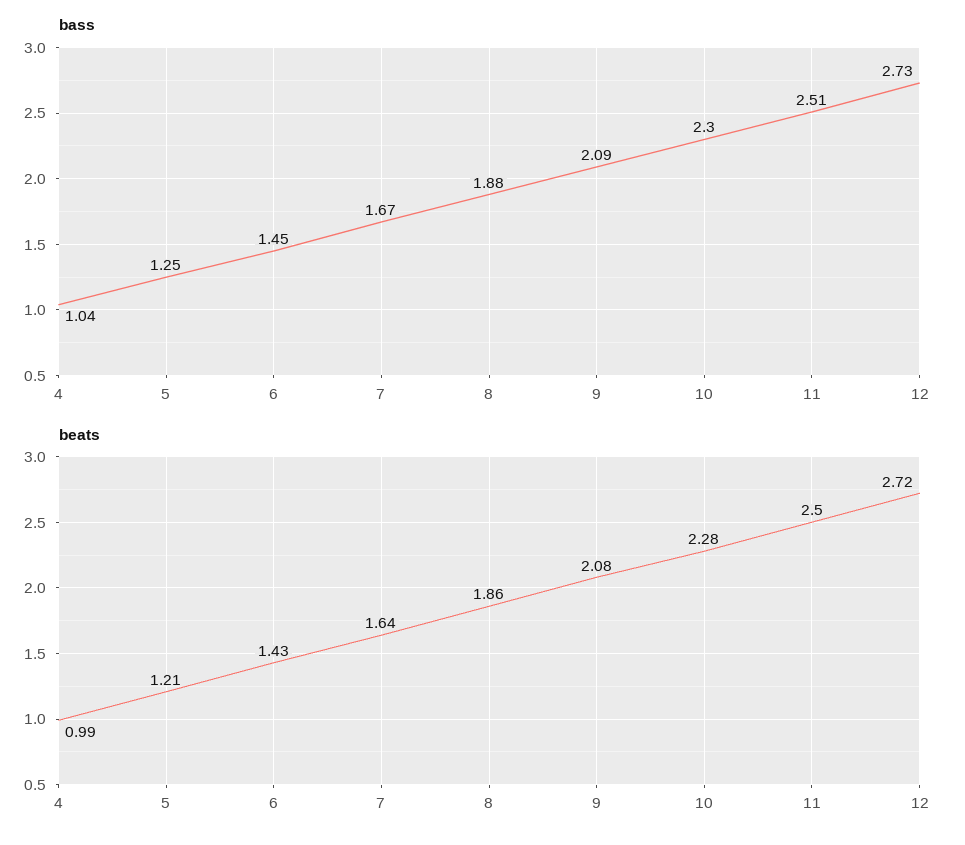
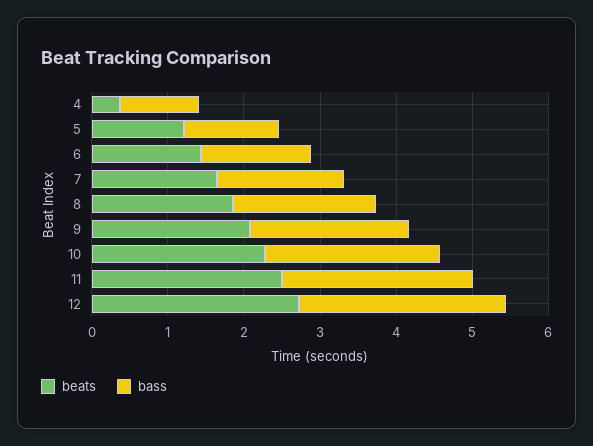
  {
    "bass": {
      "4": 1.04,
      "5": 1.25,
      "6": 1.45,
      "7": 1.67,
      "8": 1.88,
      "9": 2.09,
      "10": 2.3,
      "11": 2.51,
      "12": 2.73
    },
    "beats": {
-     "4": 0.99,
+     "4": 0.4,
      "5": 1.21,
      "6": 1.43,
      "7": 1.64,
      "8": 1.86,
      "9": 2.08,
      "10": 2.28,
      "11": 2.5,
      "12": 2.72
    }
  }

